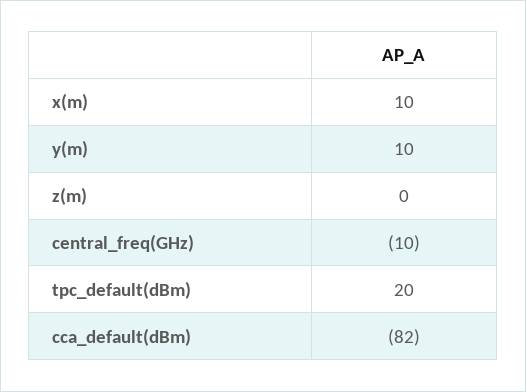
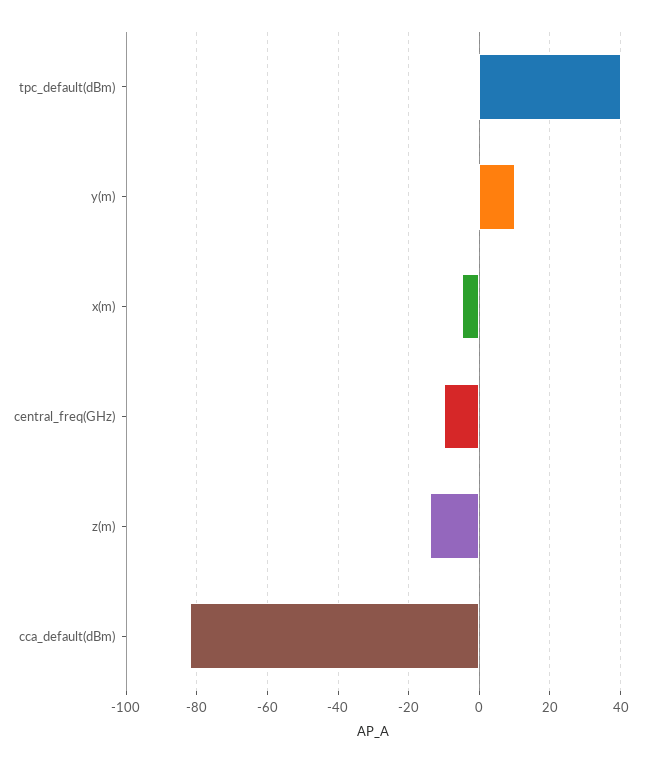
  {
-   "x(m)": 10,
+   "x(m)": -5,
    "y(m)": 10,
-   "z(m)": 0,
+   "z(m)": -15,
    "central_freq(GHz)": -10,
-   "tpc_default(dBm)": 20,
+   "tpc_default(dBm)": 40,
    "cca_default(dBm)": -82
  }

